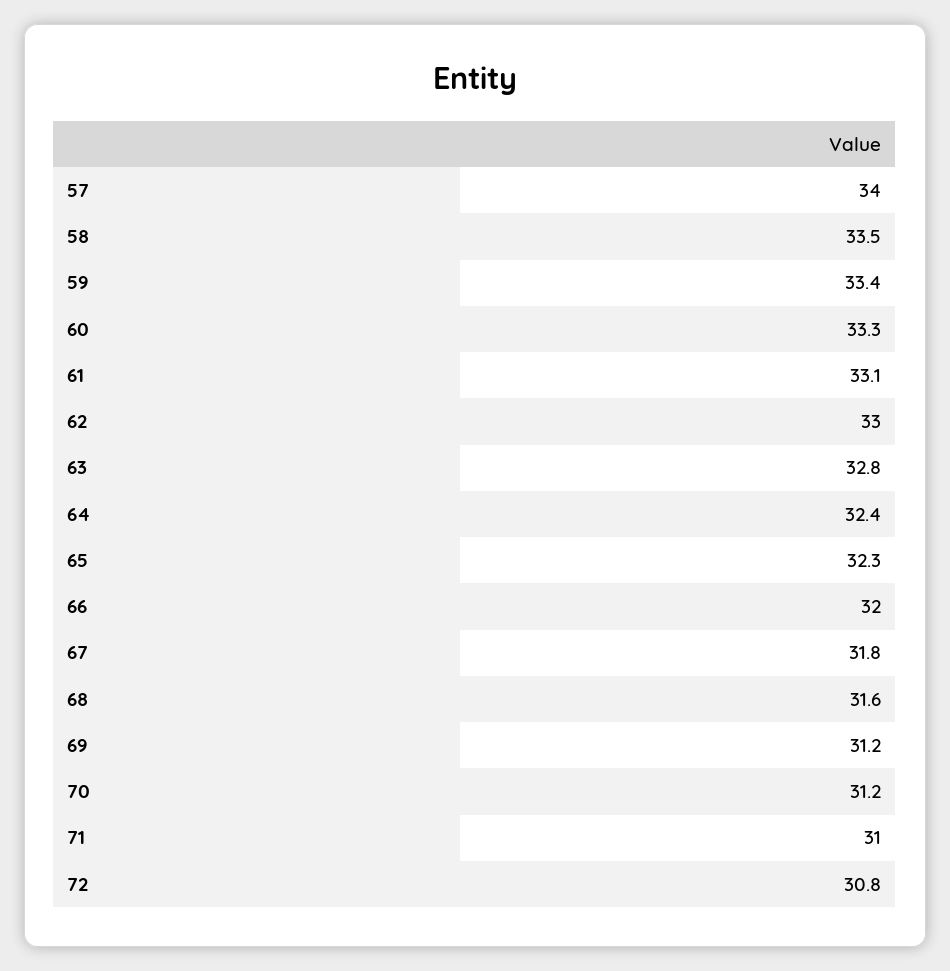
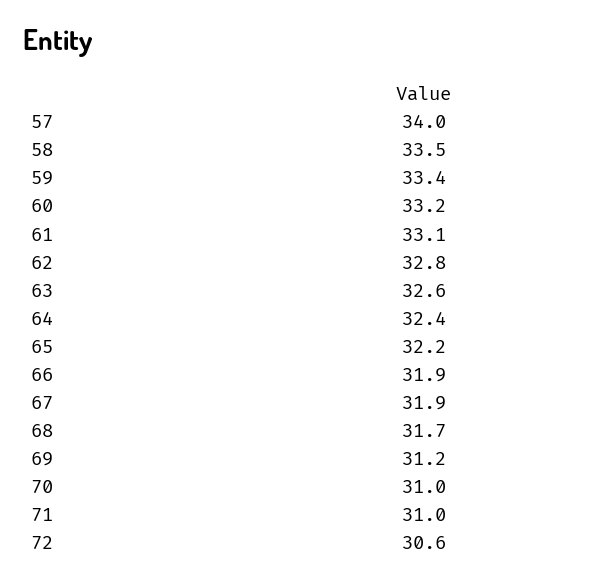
  {
    "57": 34,
    "58": 33.5,
    "59": 33.4,
-   "60": 33.3,
+   "60": 33.2,
    "61": 33.1,
-   "62": 33,
+   "62": 32.8,
-   "63": 32.8,
+   "63": 32.6,
    "64": 32.4,
-   "65": 32.3,
+   "65": 32.2,
-   "66": 32,
+   "66": 31.9,
-   "67": 31.8,
+   "67": 31.9,
-   "68": 31.6,
+   "68": 31.7,
    "69": 31.2,
-   "70": 31.2,
+   "70": 31,
    "71": 31,
-   "72": 30.8
+   "72": 30.6
  }

